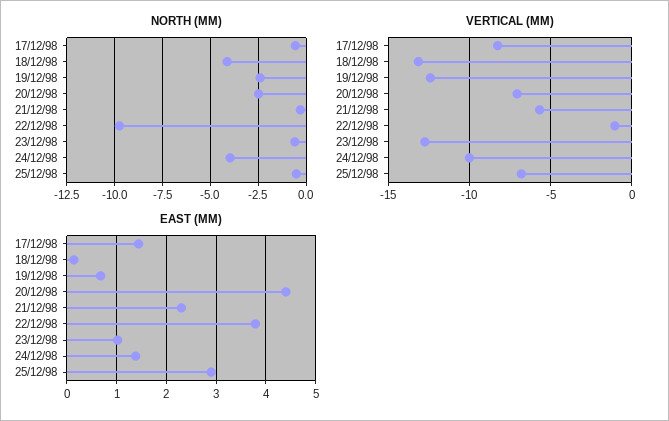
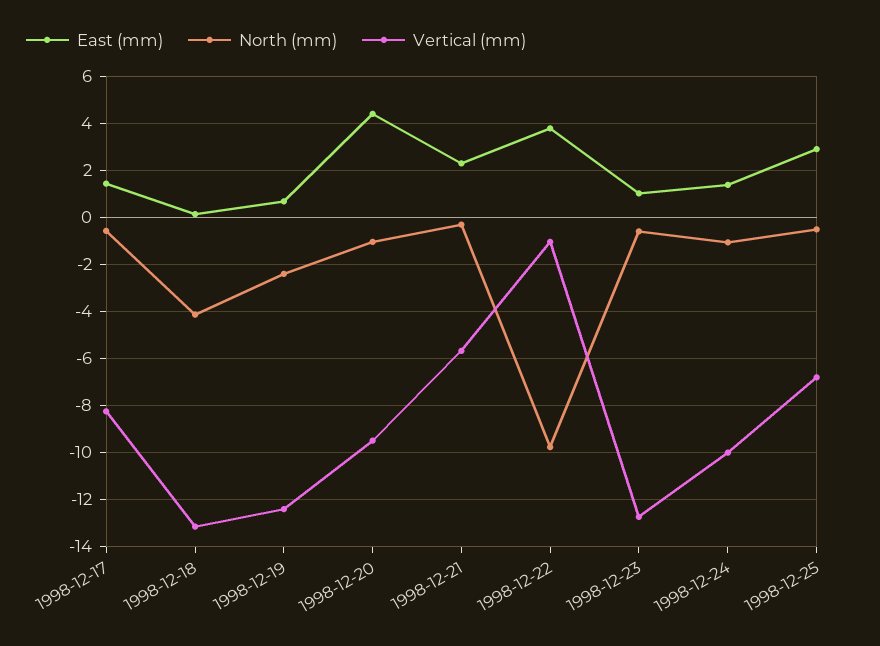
  {
    "NORTH (MM)": {
      "17/12/98": -0.5,
      "18/12/98": -4,
      "19/12/98": -2.5,
-     "20/12/98": -2.5,
+     "20/12/98": -1,
      "21/12/98": -0.5,
      "22/12/98": -10,
      "23/12/98": -0.5,
-     "24/12/98": -4,
+     "24/12/98": -1,
      "25/12/98": -0.5
    },
    "VERTICAL (MM)": {
      "17/12/98": -8.5,
      "18/12/98": -13,
      "19/12/98": -12.5,
-     "20/12/98": -7,
+     "20/12/98": -9.5,
      "21/12/98": -5.5,
      "22/12/98": -1,
      "23/12/98": -12.5,
      "24/12/98": -10,
      "25/12/98": -7
    },
    "EAST (MM)": {
      "17/12/98": 1.4,
      "18/12/98": 0.2,
      "19/12/98": 0.6,
      "20/12/98": 4.4,
      "21/12/98": 2.4,
      "22/12/98": 3.8,
      "23/12/98": 1,
      "24/12/98": 1.4,
      "25/12/98": 3
    }
  }

